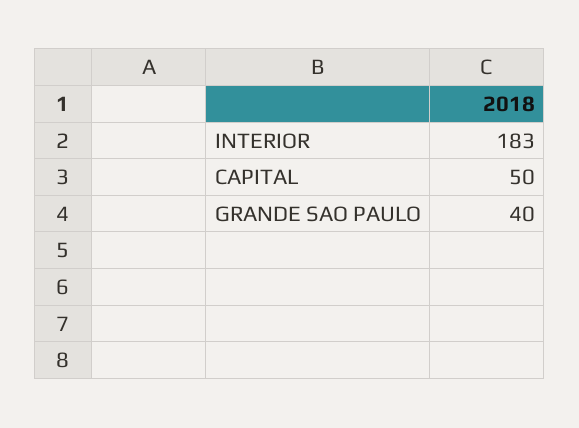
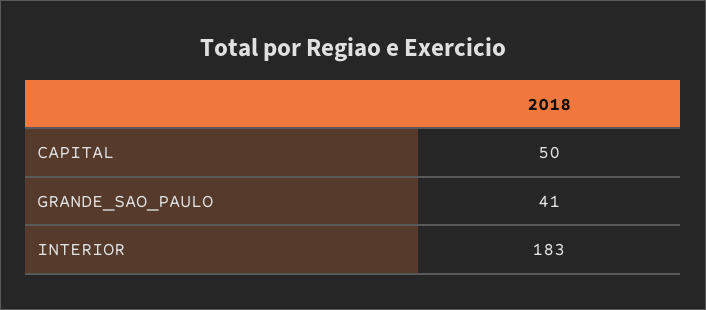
  {
    "INTERIOR": 183,
    "CAPITAL": 50,
-   "GRANDE SAO PAULO": 40
+   "GRANDE SAO PAULO": 41
  }

